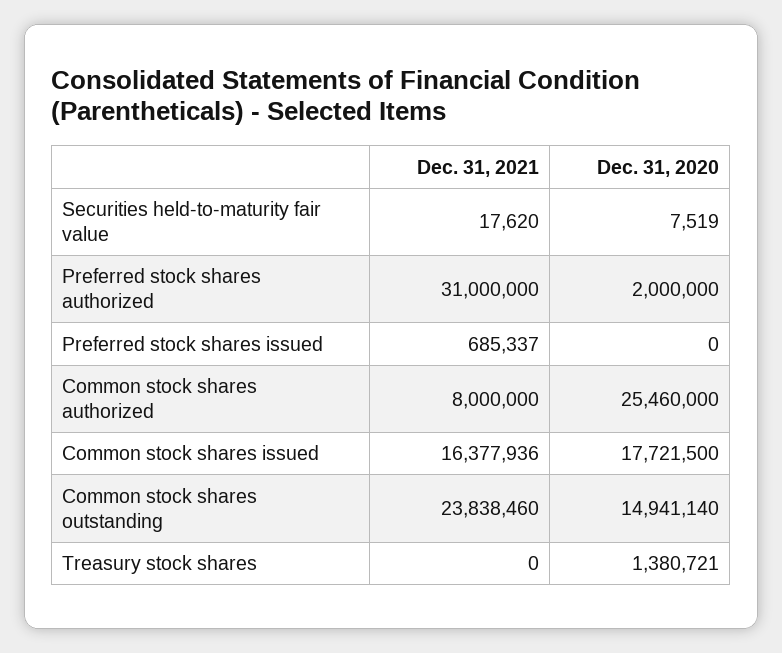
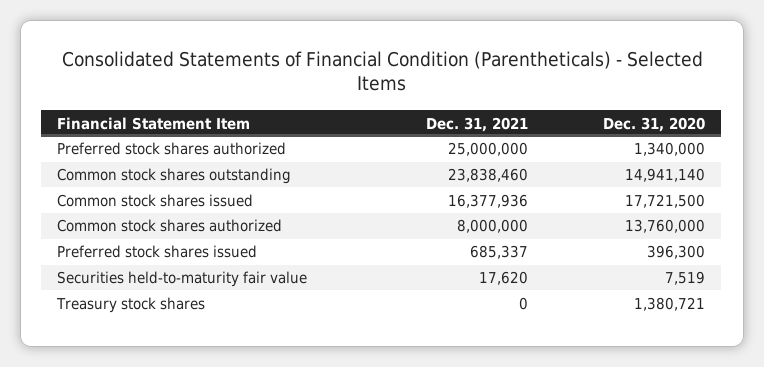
  {
    "Dec. 31, 2021": {
      "Securities held-to-maturity fair value": 17620,
-     "Preferred stock shares authorized": 31000000,
+     "Preferred stock shares authorized": 25000000,
      "Preferred stock shares issued": 685337,
      "Common stock shares authorized": 8000000,
      "Common stock shares issued": 16377936,
      "Common stock shares outstanding": 23838460,
      "Treasury stock shares": 0
    },
    "Dec. 31, 2020": {
      "Securities held-to-maturity fair value": 7519,
-     "Preferred stock shares authorized": 2000000,
+     "Preferred stock shares authorized": 1340000,
-     "Preferred stock shares issued": 0,
+     "Preferred stock shares issued": 396300,
-     "Common stock shares authorized": 25460000,
+     "Common stock shares authorized": 13760000,
      "Common stock shares issued": 17721500,
      "Common stock shares outstanding": 14941140,
      "Treasury stock shares": 1380721
    }
  }

